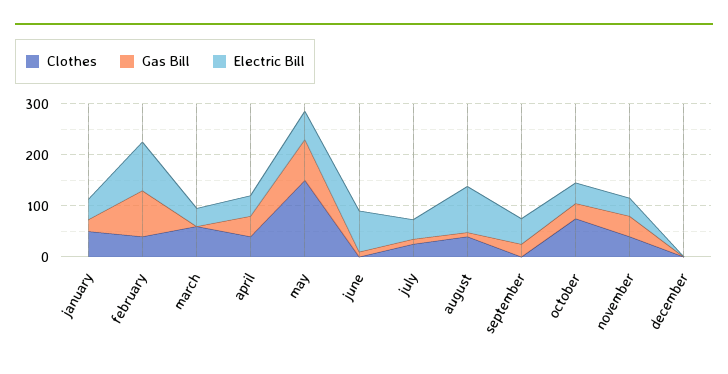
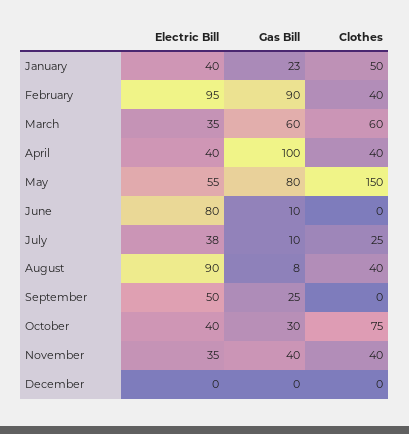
  {
    "Clothes": {
      "january": 50,
      "february": 40,
      "march": 60,
      "april": 40,
      "may": 150,
      "june": 0,
      "july": 25,
      "august": 40,
      "september": 0,
      "october": 75,
      "november": 40,
      "december": 0
    },
    "Gas Bill": {
      "january": 23,
      "february": 90,
-     "march": 0,
+     "march": 60,
-     "april": 40,
+     "april": 100,
      "may": 80,
      "june": 10,
      "july": 10,
      "august": 8,
      "september": 25,
      "october": 30,
      "november": 40,
      "december": 0
    },
    "Electric Bill": {
      "january": 40,
      "february": 95,
      "march": 35,
      "april": 40,
      "may": 55,
      "june": 80,
      "july": 38,
      "august": 90,
      "september": 50,
      "october": 40,
      "november": 35,
      "december": 0
    }
  }

